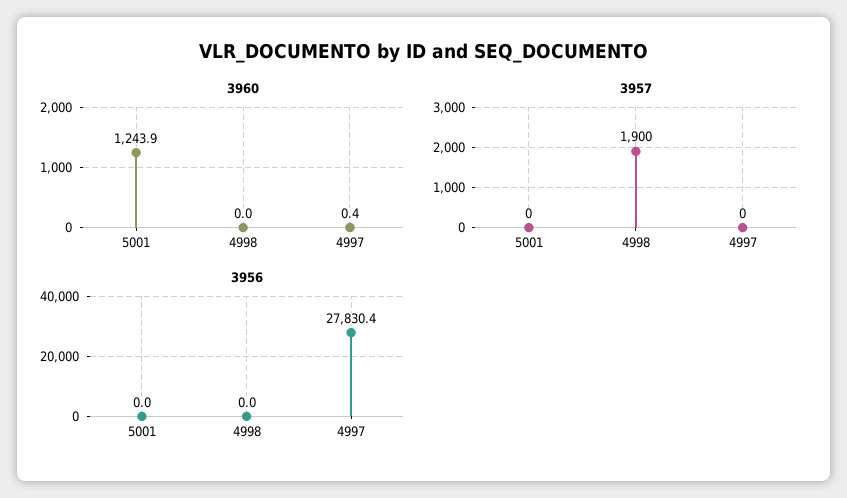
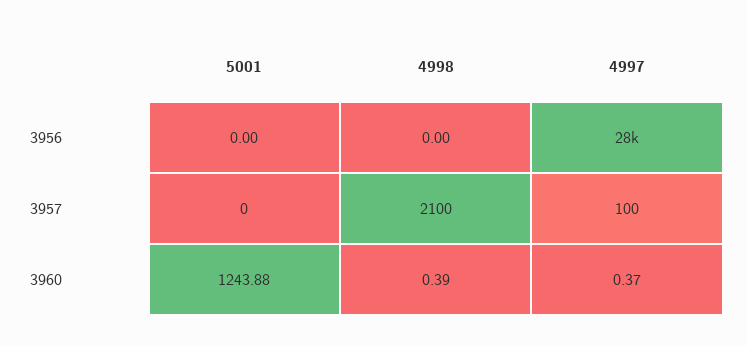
  {
    "3960": {
      "5001": 1243.88,
-     "4998": 0,
+     "4998": 0.39,
      "4997": 0.37
    },
    "3957": {
      "5001": 0,
-     "4998": 1900,
+     "4998": 2100,
-     "4997": 0
+     "4997": 100
    },
    "3956": {
      "5001": 0,
      "4998": 0,
      "4997": 27830.4
    }
  }

